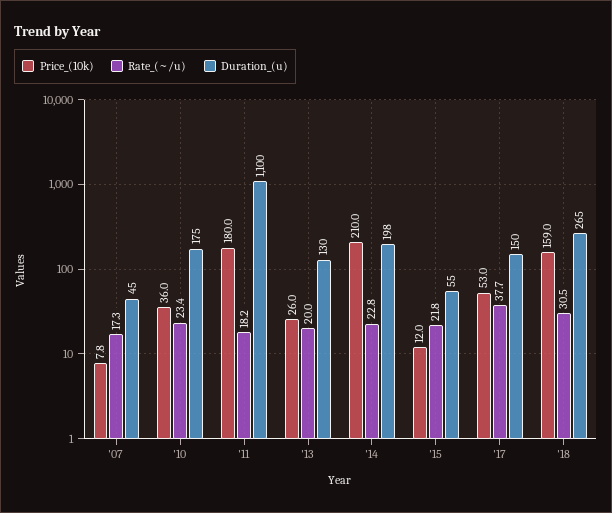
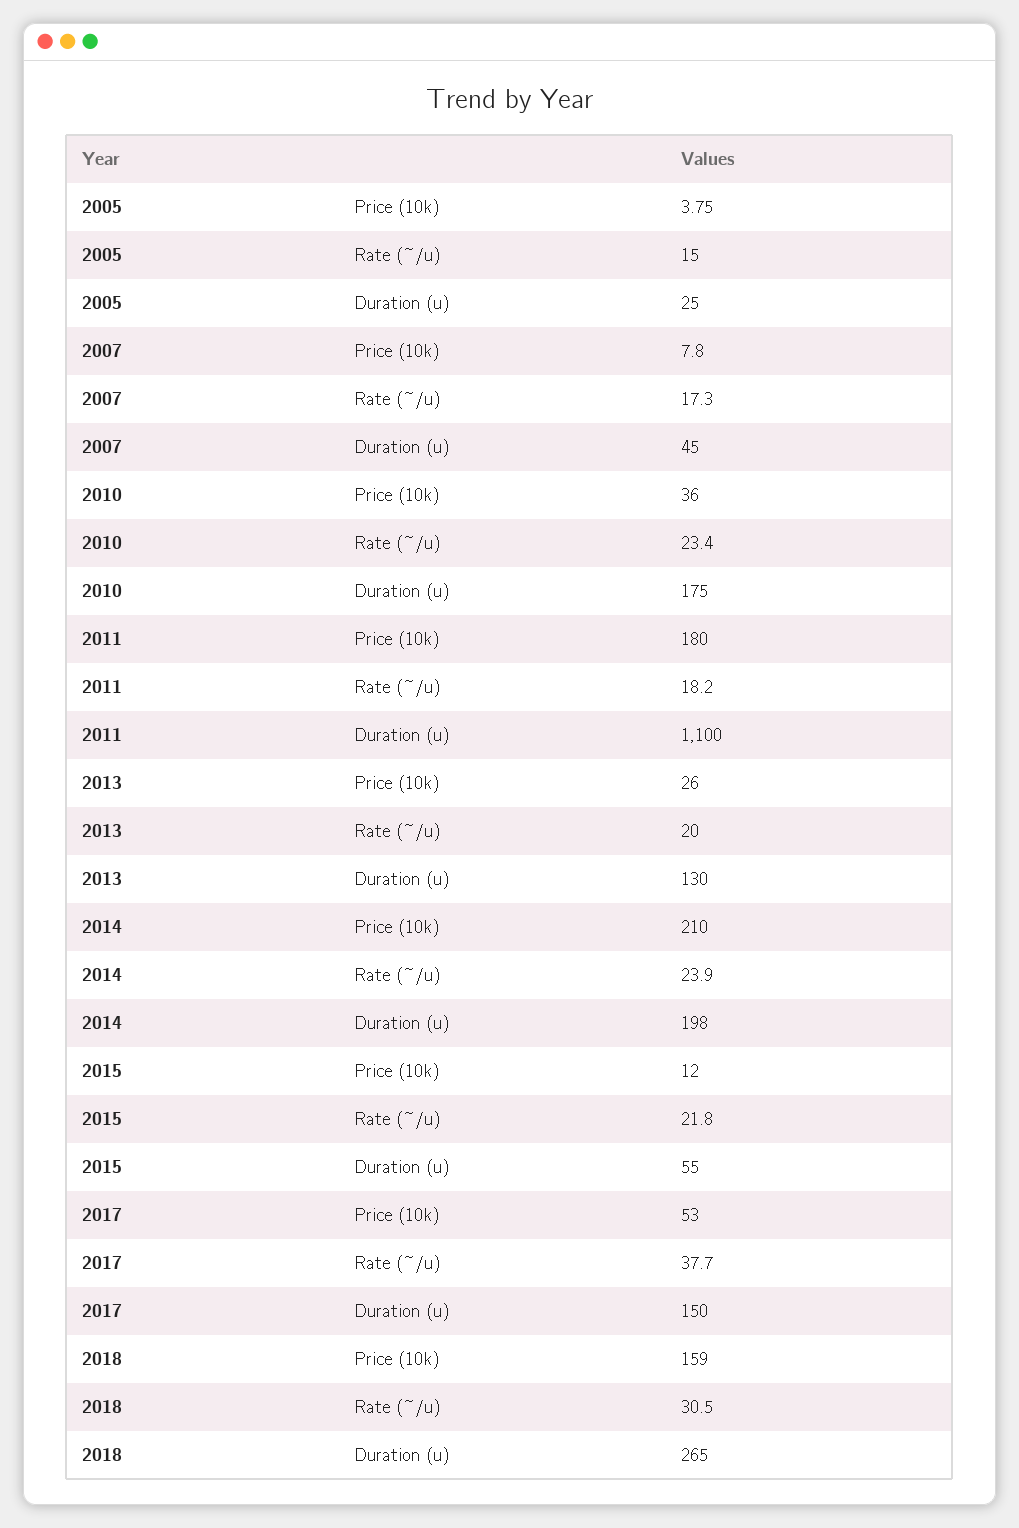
  {
    "Price_(10k)": {
      "'07": 7.8,
      "'10": 36,
      "'11": 180,
      "'13": 26,
      "'14": 210,
      "'15": 12,
      "'17": 53,
-     "'18": 159
+     "'18": 159,
+     "2005": 3.75
    },
    "Rate_(~/u)": {
      "'07": 17.3,
      "'10": 23.4,
      "'11": 18.2,
      "'13": 20,
-     "'14": 22.8,
+     "'14": 23.9,
      "'15": 21.8,
      "'17": 37.7,
-     "'18": 30.5
+     "'18": 30.5,
+     "2005": 15
    },
    "Duration_(u)": {
      "'07": 45,
      "'10": 175,
      "'11": 1100,
      "'13": 130,
      "'14": 198,
      "'15": 55,
      "'17": 150,
-     "'18": 265
+     "'18": 265,
+     "2005": 25
    }
  }

